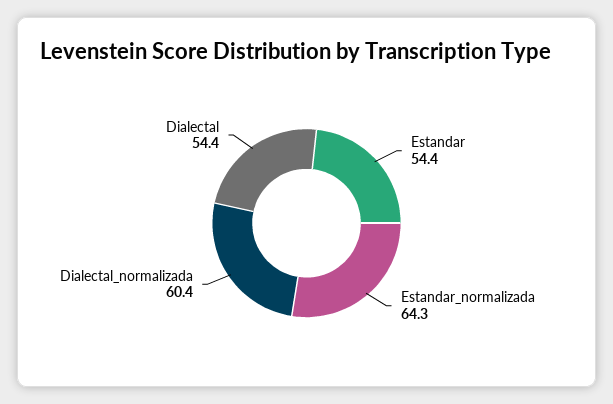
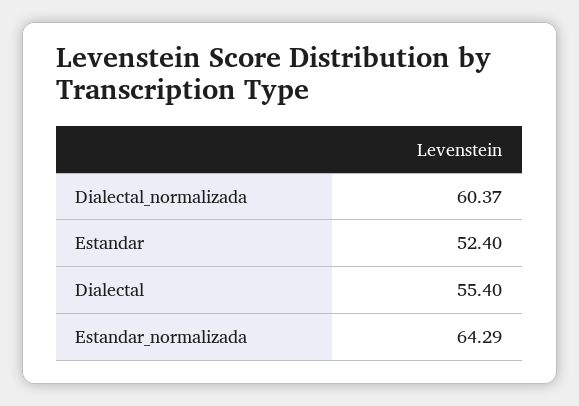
  {
-   "Estandar": 54.4,
+   "Estandar": 52.4,
    "Estandar_normalizada": 64.29,
    "Dialectal_normalizada": 60.37,
-   "Dialectal": 54.4
+   "Dialectal": 55.4
  }

